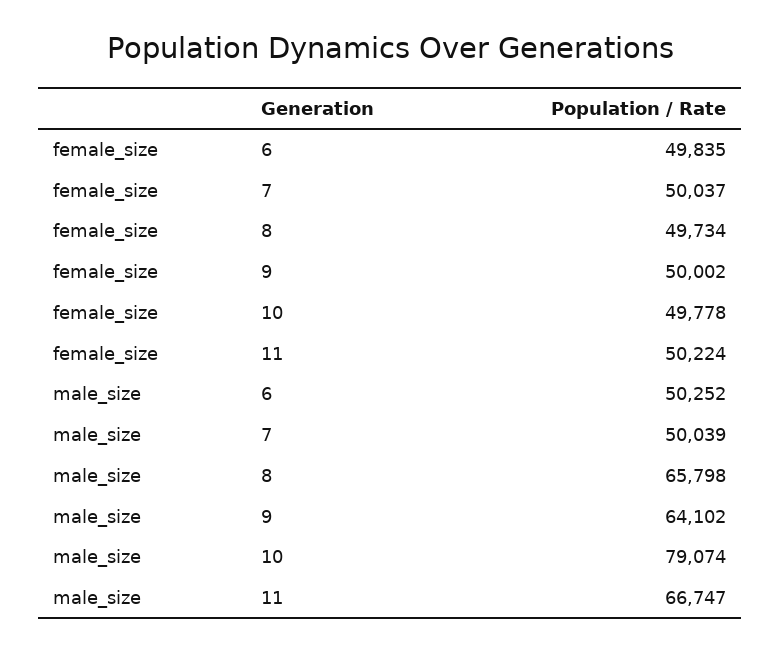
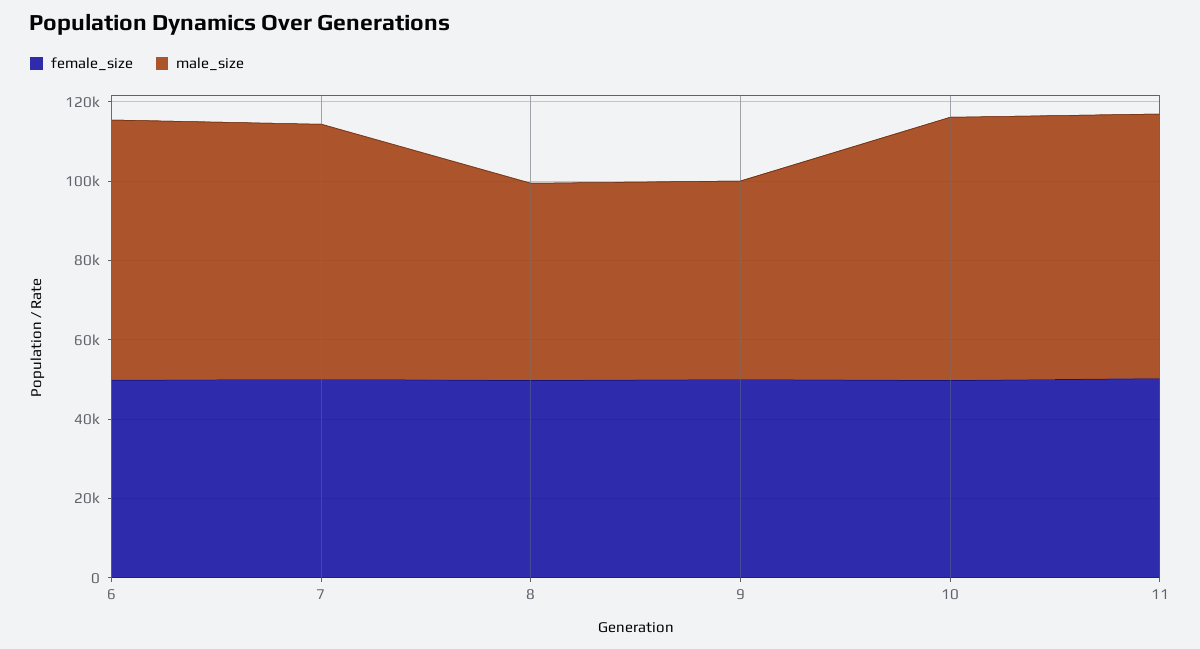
  {
    "female_size": {
      "6": 49835,
      "7": 50037,
      "8": 49734,
      "9": 50002,
      "10": 49778,
      "11": 50224
    },
    "male_size": {
-     "6": 50252,
+     "6": 65000,
-     "7": 50039,
+     "7": 65000,
-     "8": 65798,
+     "8": 50000,
-     "9": 64102,
+     "9": 50000,
-     "10": 79074,
+     "10": 65000,
      "11": 66747
    }
  }

